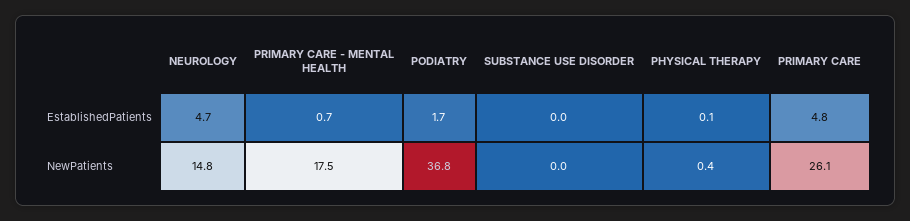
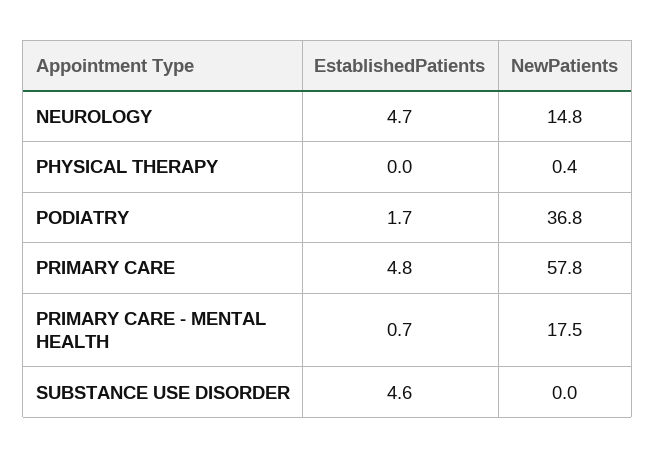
  {
    "NEUROLOGY": {
      "EstablishedPatients": 4.7,
      "NewPatients": 14.8
    },
    "PRIMARY CARE - MENTAL HEALTH": {
      "EstablishedPatients": 0.7,
      "NewPatients": 17.5
    },
    "PODIATRY": {
      "EstablishedPatients": 1.7,
      "NewPatients": 36.8
    },
    "SUBSTANCE USE DISORDER": {
-     "EstablishedPatients": 0,
+     "EstablishedPatients": 4.6,
      "NewPatients": 0
    },
    "PHYSICAL THERAPY": {
-     "EstablishedPatients": 0.1,
+     "EstablishedPatients": 0,
      "NewPatients": 0.4
    },
    "PRIMARY CARE": {
      "EstablishedPatients": 4.8,
-     "NewPatients": 26.1
+     "NewPatients": 57.8
    }
  }

